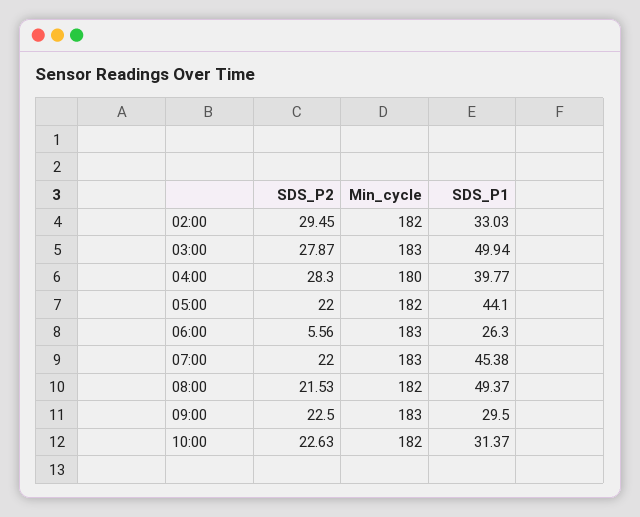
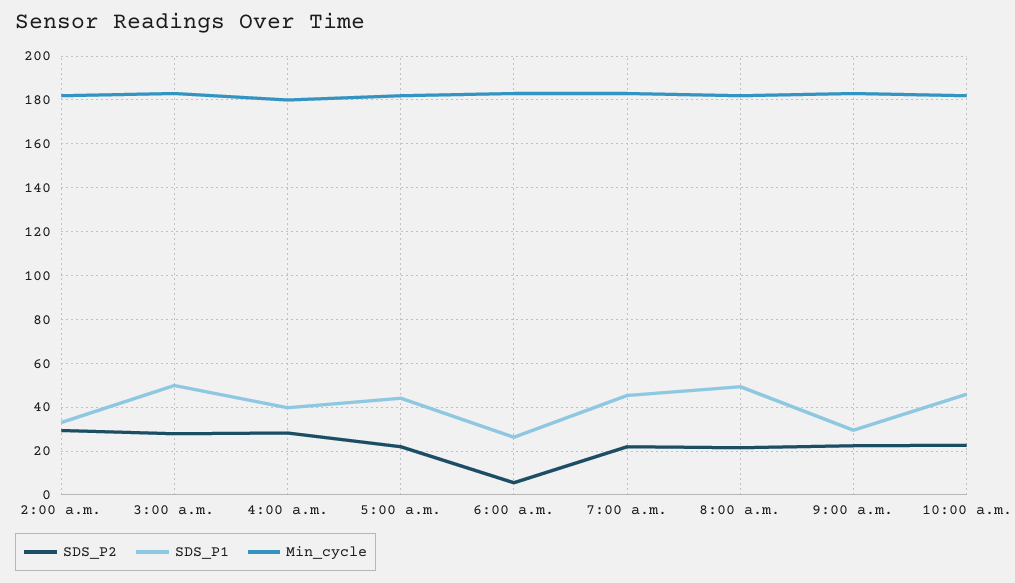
  {
    "SDS_P2": {
      "02:00": 29.45,
      "03:00": 27.87,
      "04:00": 28.3,
      "05:00": 22,
      "06:00": 5.56,
      "07:00": 22,
      "08:00": 21.53,
      "09:00": 22.5,
      "10:00": 22.63
    },
    "Min_cycle": {
      "02:00": 182,
      "03:00": 183,
      "04:00": 180,
      "05:00": 182,
      "06:00": 183,
      "07:00": 183,
      "08:00": 182,
      "09:00": 183,
      "10:00": 182
    },
    "SDS_P1": {
      "02:00": 33.03,
      "03:00": 49.94,
      "04:00": 39.77,
      "05:00": 44.1,
      "06:00": 26.3,
      "07:00": 45.38,
      "08:00": 49.37,
      "09:00": 29.5,
-     "10:00": 31.37
+     "10:00": 45
    }
  }

